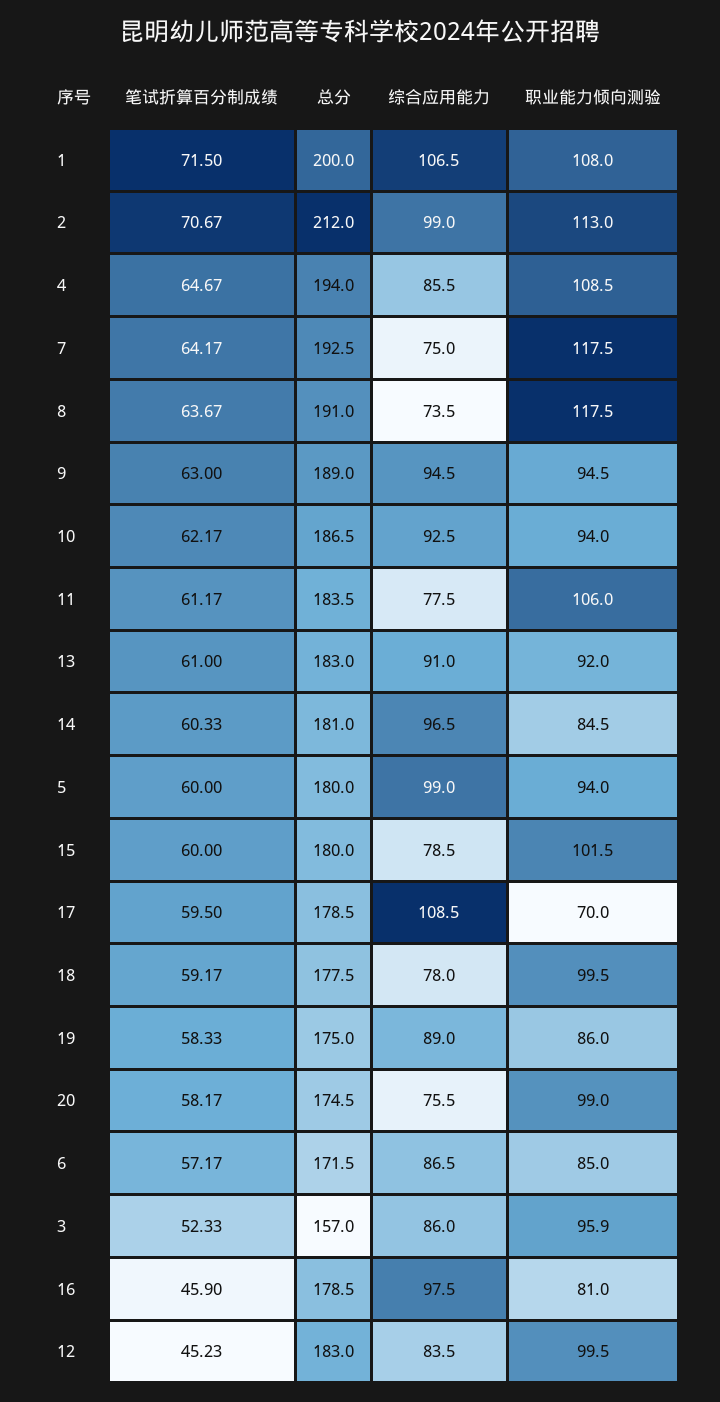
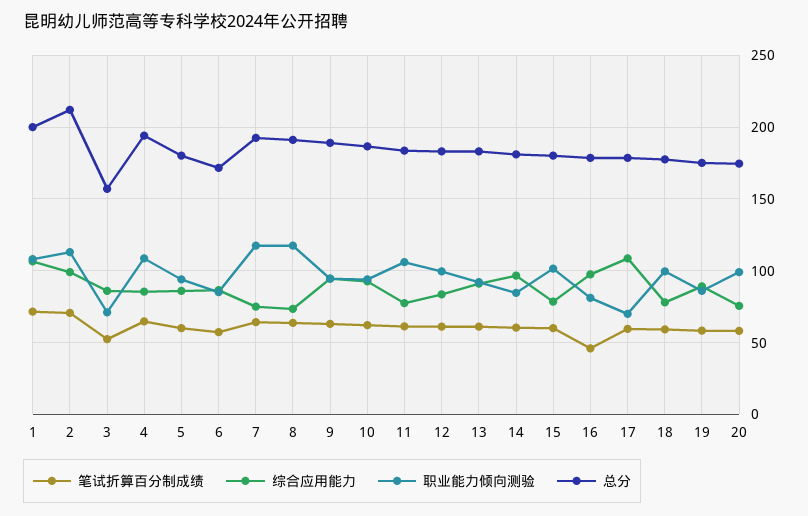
  {
    "笔试折算百分制成绩": {
      "1": 71.5,
      "2": 70.67,
      "4": 64.67,
      "7": 64.17,
      "8": 63.67,
      "9": 63,
      "10": 62.17,
      "11": 61.17,
      "13": 61,
      "14": 60.33,
      "5": 60,
      "15": 60,
      "17": 59.5,
      "18": 59.17,
      "19": 58.33,
      "20": 58.17,
      "6": 57.17,
      "3": 52.33,
      "16": 45.9,
-     "12": 45.23
+     "12": 60
    },
    "总分": {
      "1": 200,
      "2": 212,
      "4": 194,
      "7": 192.5,
      "8": 191,
      "9": 189,
      "10": 186.5,
      "11": 183.5,
      "13": 183,
      "14": 181,
      "5": 180,
      "15": 180,
      "17": 178.5,
      "18": 177.5,
      "19": 175,
      "20": 174.5,
      "6": 171.5,
      "3": 157,
      "16": 178.5,
      "12": 183
    },
    "综合应用能力": {
      "1": 106.5,
      "2": 99,
      "4": 85.5,
      "7": 75,
      "8": 73.5,
      "9": 94.5,
      "10": 92.5,
      "11": 77.5,
      "13": 91,
      "14": 96.5,
-     "5": 99,
+     "5": 85,
      "15": 78.5,
      "17": 108.5,
      "18": 78,
      "19": 89,
      "20": 75.5,
      "6": 86.5,
      "3": 86,
      "16": 97.5,
      "12": 83.5
    },
    "职业能力倾向测验": {
      "1": 108,
      "2": 113,
      "4": 108.5,
      "7": 117.5,
      "8": 117.5,
      "9": 94.5,
      "10": 94,
      "11": 106,
      "13": 92,
      "14": 84.5,
      "5": 94,
      "15": 101.5,
      "17": 70,
      "18": 99.5,
      "19": 86,
      "20": 99,
      "6": 85,
-     "3": 95.9,
+     "3": 70,
      "16": 81,
      "12": 99.5
    }
  }

